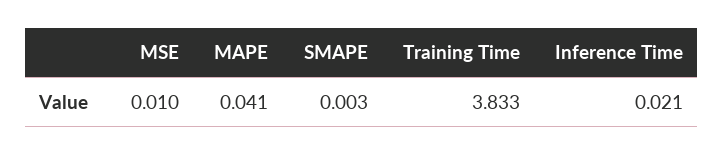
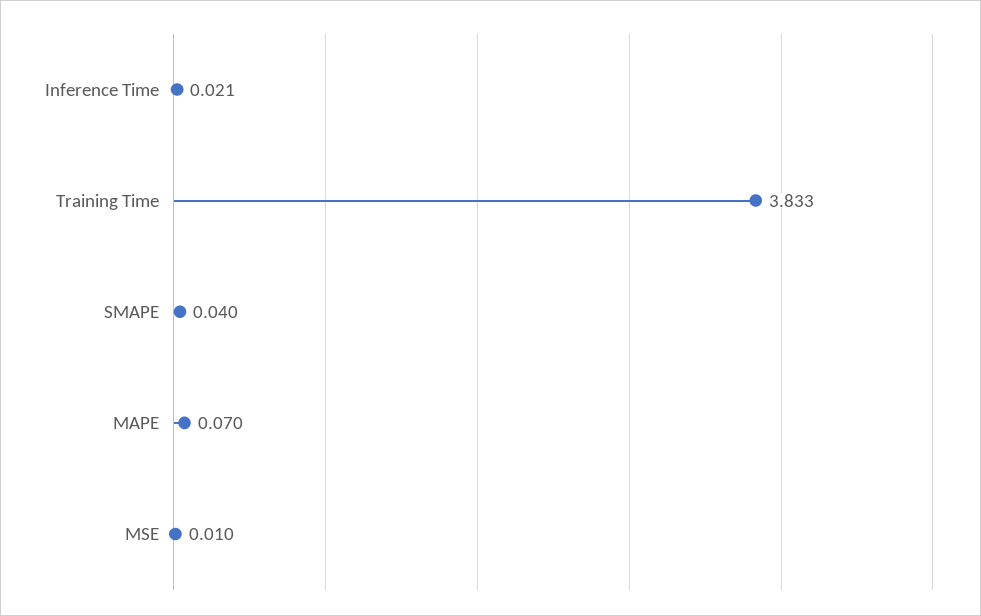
  {
    "MSE": 0.01,
-   "MAPE": 0.041,
+   "MAPE": 0.07,
-   "SMAPE": 0.003,
+   "SMAPE": 0.04,
    "Training Time": 3.833,
    "Inference Time": 0.021
  }

